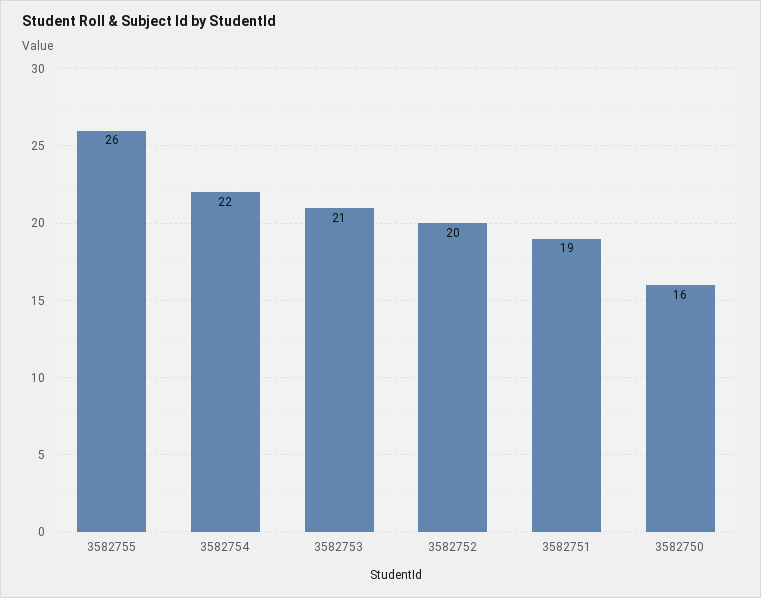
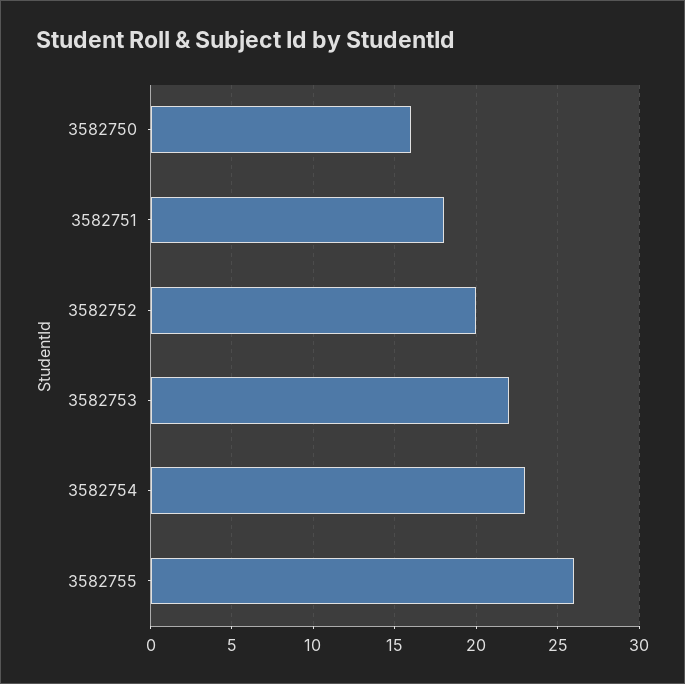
  {
    "3582755": 26,
-   "3582754": 22,
+   "3582754": 23,
-   "3582753": 21,
+   "3582753": 22,
    "3582752": 20,
-   "3582751": 19,
+   "3582751": 18,
    "3582750": 16
  }

